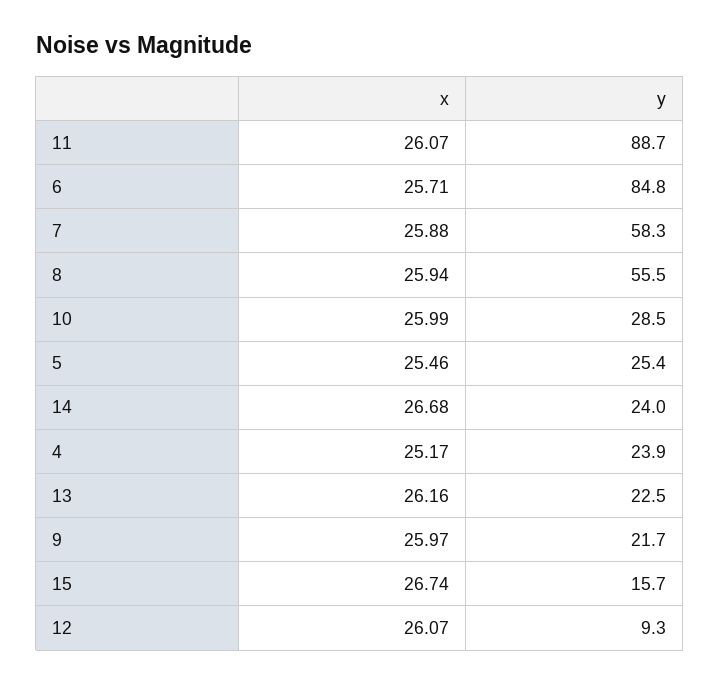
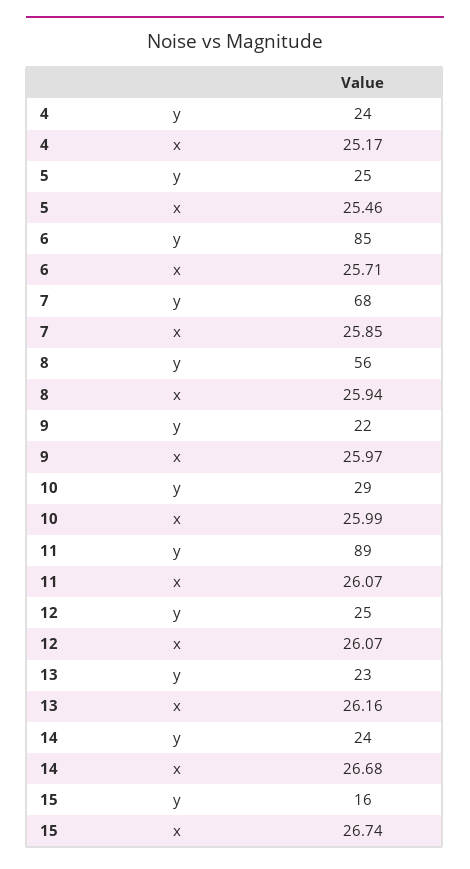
  {
    "x": {
      "11": 26.07,
      "6": 25.71,
-     "7": 25.88,
+     "7": 25.85,
      "8": 25.94,
      "10": 25.99,
      "5": 25.46,
      "14": 26.68,
      "4": 25.17,
      "13": 26.16,
      "9": 25.97,
      "15": 26.74,
      "12": 26.07
    },
    "y": {
      "11": 88.7,
      "6": 84.8,
-     "7": 58.3,
+     "7": 68,
      "8": 55.5,
      "10": 28.5,
      "5": 25.4,
      "14": 24,
      "4": 23.9,
      "13": 22.5,
      "9": 21.7,
      "15": 15.7,
-     "12": 9.3
+     "12": 25
    }
  }

